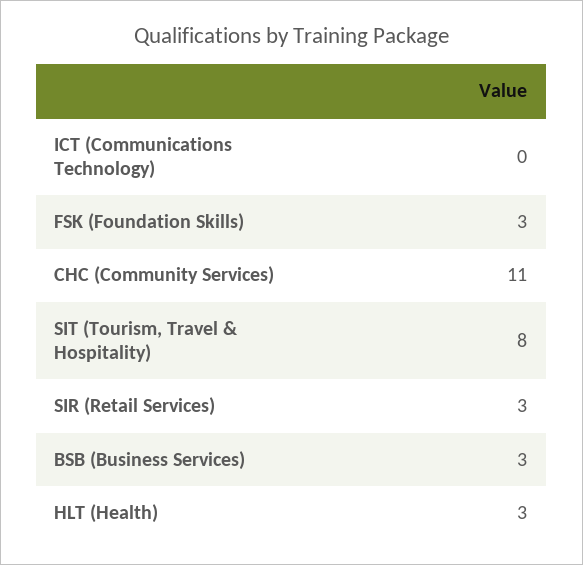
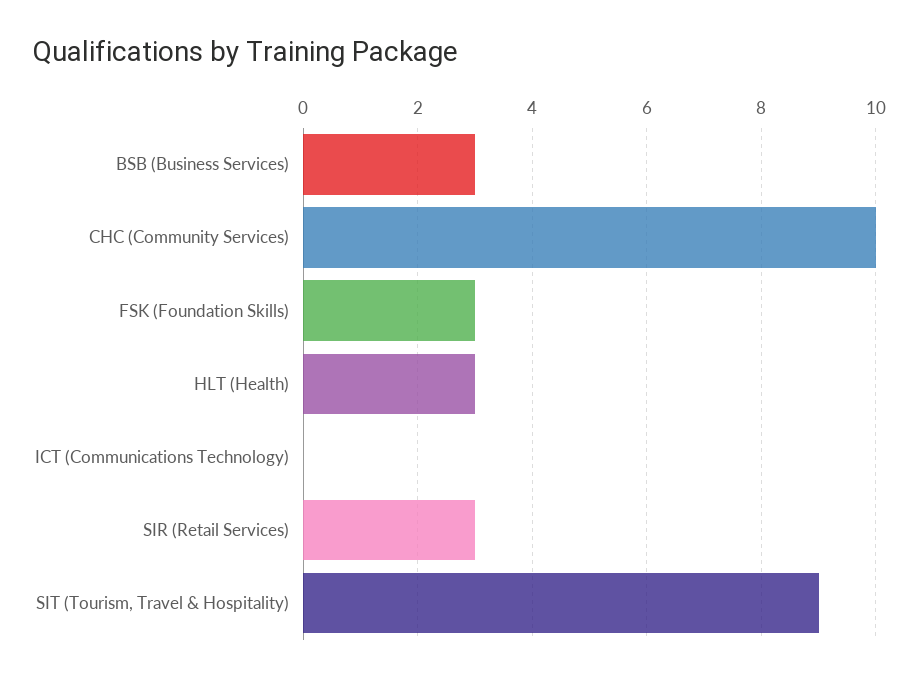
  {
    "ICT (Communications Technology)": 0,
    "FSK (Foundation Skills)": 3,
-   "CHC (Community Services)": 11,
+   "CHC (Community Services)": 10,
-   "SIT (Tourism, Travel & Hospitality)": 8,
+   "SIT (Tourism, Travel & Hospitality)": 9,
    "SIR (Retail Services)": 3,
    "BSB (Business Services)": 3,
    "HLT (Health)": 3
  }

